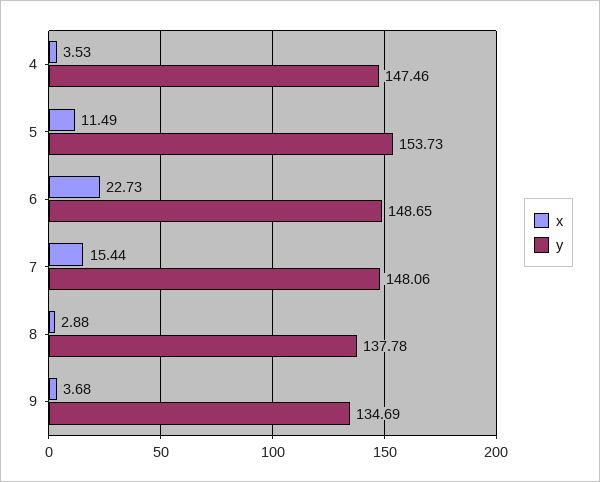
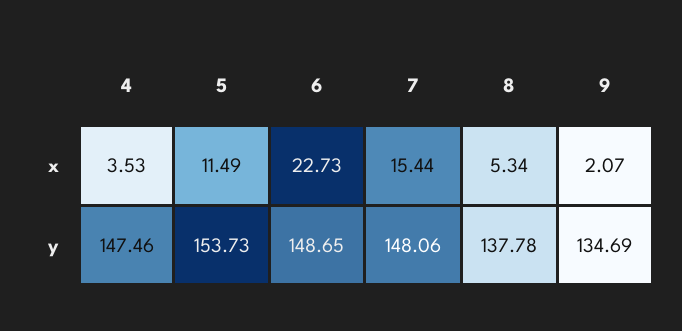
  {
    "x": {
      "4": 3.53,
      "5": 11.49,
      "6": 22.73,
      "7": 15.44,
-     "8": 2.88,
+     "8": 5.34,
-     "9": 3.68
+     "9": 2.07
    },
    "y": {
      "4": 147.46,
      "5": 153.73,
      "6": 148.65,
      "7": 148.06,
      "8": 137.78,
      "9": 134.69
    }
  }

